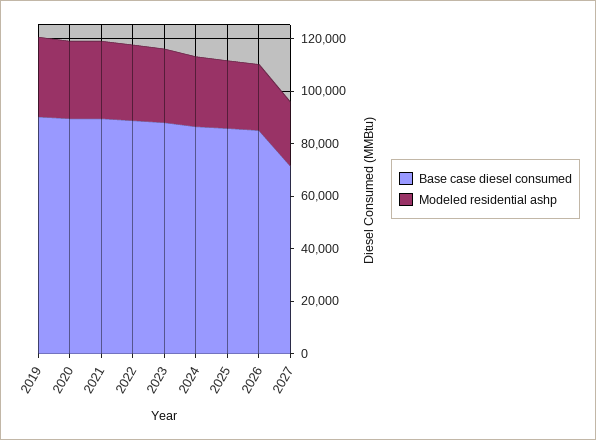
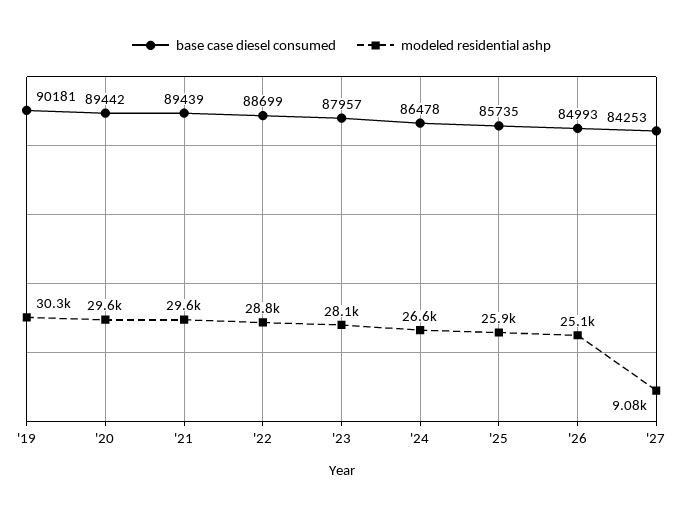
  {
    "Base case diesel consumed": {
      "2019": 90181,
      "2020": 89442,
      "2021": 89439,
      "2022": 88699,
      "2023": 87957,
      "2024": 86478,
      "2025": 85735,
      "2026": 84993,
-     "2027": 70000
+     "2027": 84253
    },
    "Modeled residential ashp": {
      "2019": 30300,
      "2020": 29600,
      "2021": 29600,
      "2022": 28800,
      "2023": 28100,
      "2024": 26600,
      "2025": 25900,
      "2026": 25100,
-     "2027": 25000
+     "2027": 9080
    }
  }

